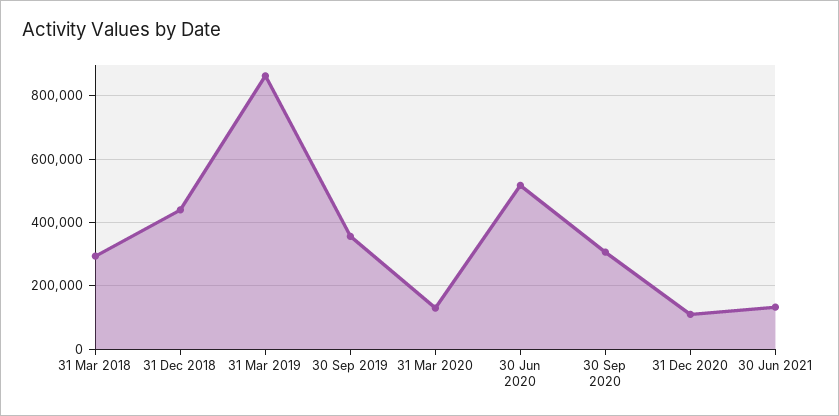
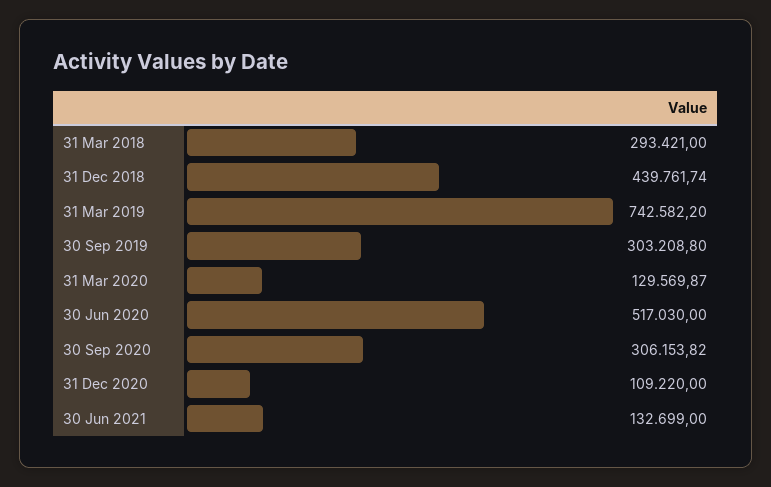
  {
    "31 Mar 2018": 293421,
    "31 Dec 2018": 439761.74,
-   "31 Mar 2019": 860000,
+   "31 Mar 2019": 742582.2,
-   "30 Sep 2019": 360000,
+   "30 Sep 2019": 303208.8,
    "31 Mar 2020": 129569.87,
    "30 Jun 2020": 517030,
    "30 Sep 2020": 306153.82,
    "31 Dec 2020": 109220,
    "30 Jun 2021": 132699
  }

